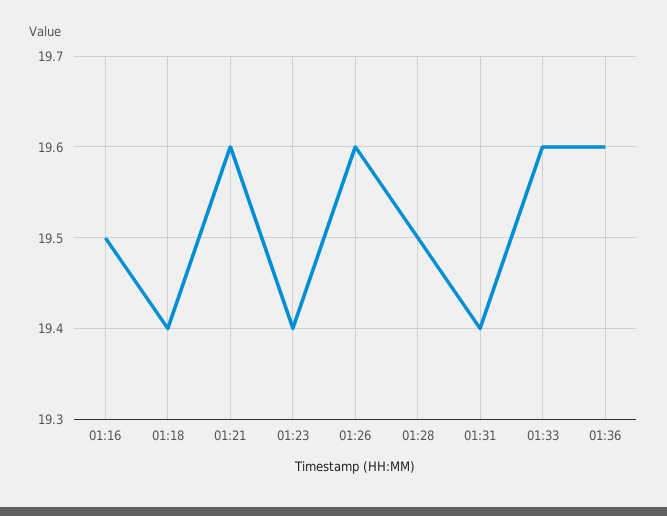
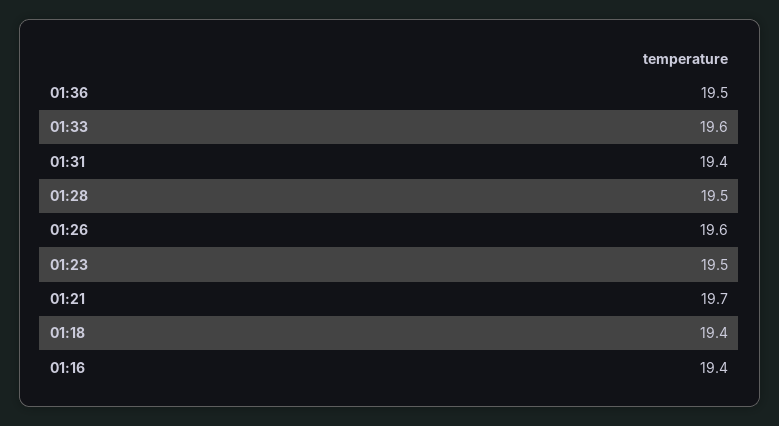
  {
-   "01:16": 19.5,
+   "01:16": 19.4,
    "01:18": 19.4,
-   "01:21": 19.6,
+   "01:21": 19.7,
-   "01:23": 19.4,
+   "01:23": 19.5,
    "01:26": 19.6,
    "01:28": 19.5,
    "01:31": 19.4,
    "01:33": 19.6,
-   "01:36": 19.6
+   "01:36": 19.5
  }

